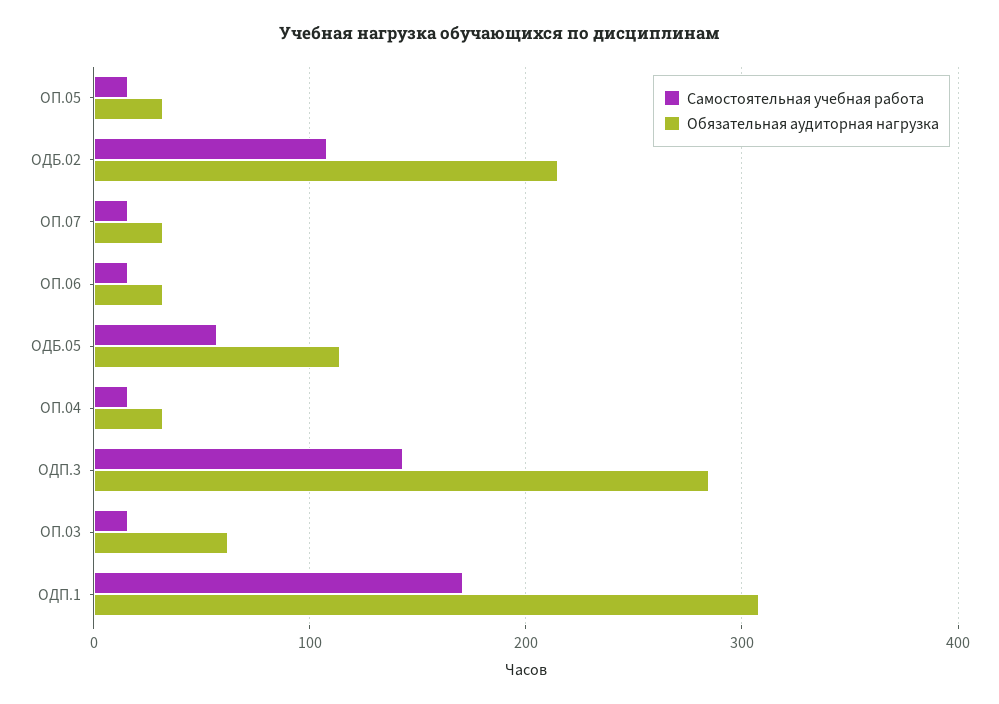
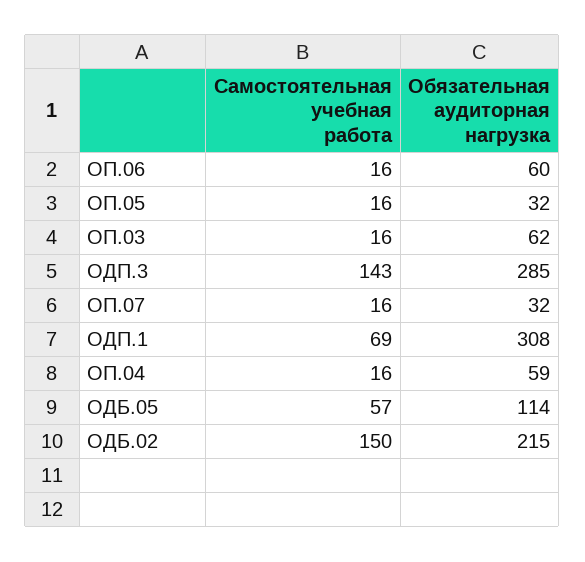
  {
    "Самостоятельная учебная работа": {
      "ОП.05": 16,
-     "ОДБ.02": 110,
+     "ОДБ.02": 150,
      "ОП.07": 16,
      "ОП.06": 16,
      "ОДБ.05": 57,
      "ОП.04": 16,
      "ОДП.3": 143,
      "ОП.03": 16,
-     "ОДП.1": 170
+     "ОДП.1": 69
    },
    "Обязательная аудиторная нагрузка": {
      "ОП.05": 32,
      "ОДБ.02": 215,
      "ОП.07": 32,
-     "ОП.06": 30,
+     "ОП.06": 60,
      "ОДБ.05": 114,
-     "ОП.04": 30,
+     "ОП.04": 59,
      "ОДП.3": 285,
      "ОП.03": 62,
      "ОДП.1": 308
    }
  }

